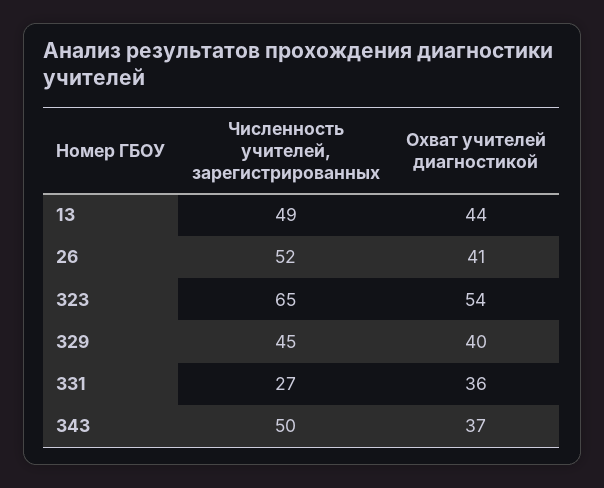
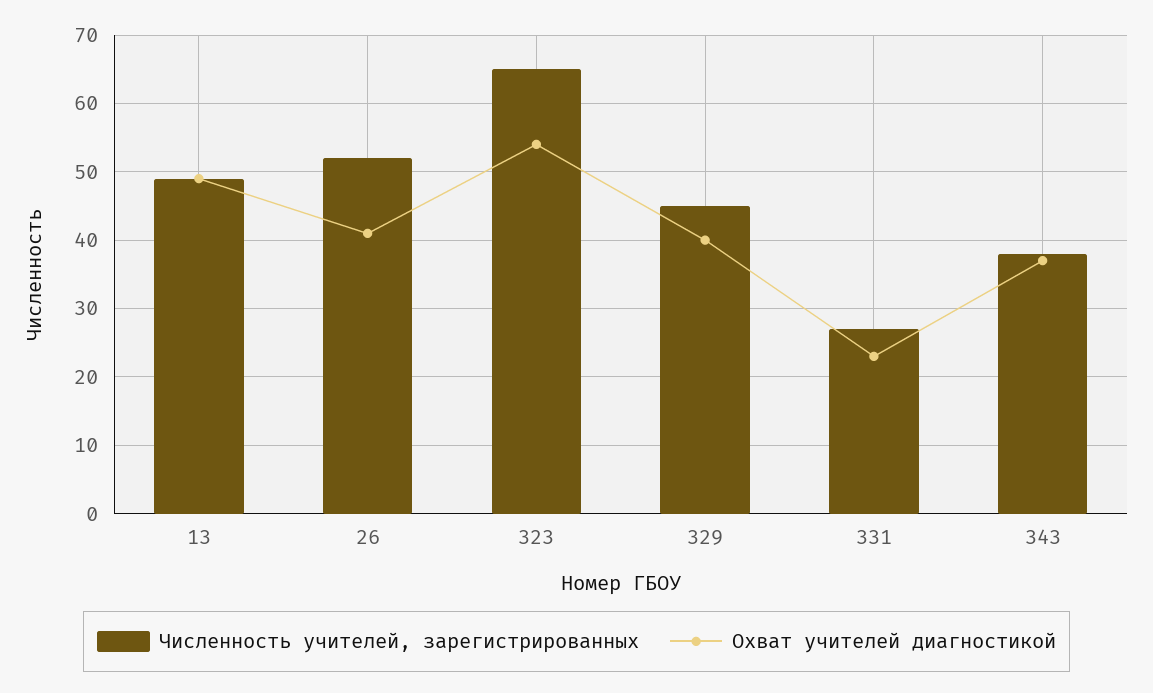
  {
    "Численность учителей, зарегистрированных": {
      "13": 49,
      "26": 52,
      "323": 65,
      "329": 45,
      "331": 27,
-     "343": 50
+     "343": 38
    },
    "Охват учителей диагностикой": {
-     "13": 44,
+     "13": 49,
      "26": 41,
      "323": 54,
      "329": 40,
-     "331": 36,
+     "331": 23,
      "343": 37
    }
  }

